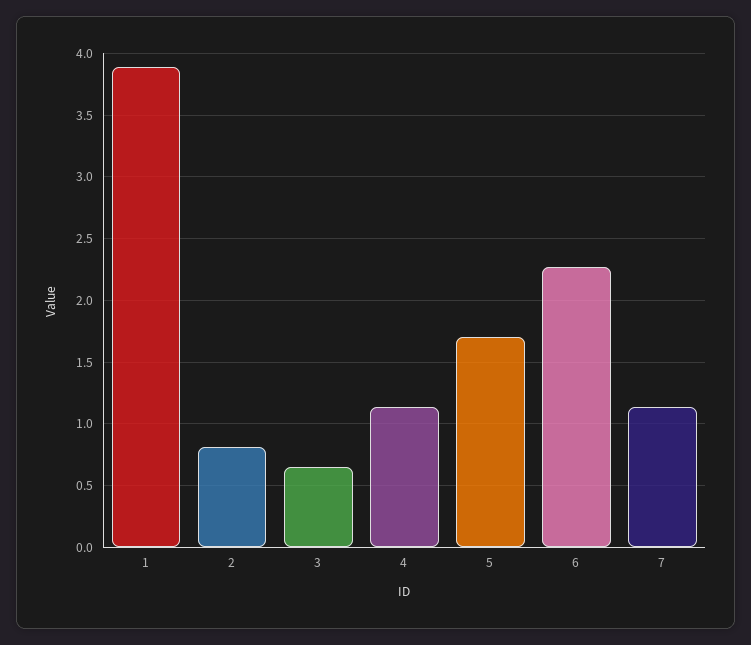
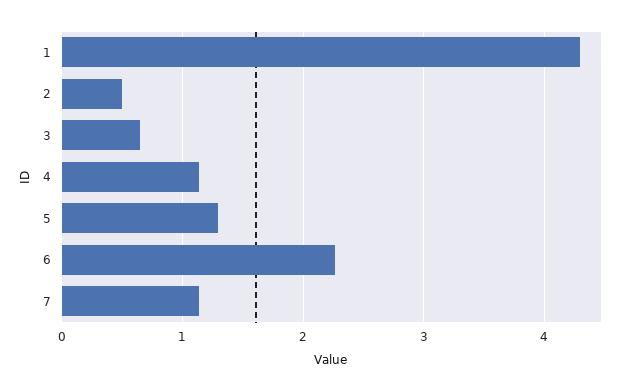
  {
-   "1": 3.9,
+   "1": 4.3,
-   "2": 0.8,
+   "2": 0.5,
    "3": 0.65,
    "4": 1.15,
-   "5": 1.7,
+   "5": 1.3,
    "6": 2.25,
    "7": 1.15
  }

